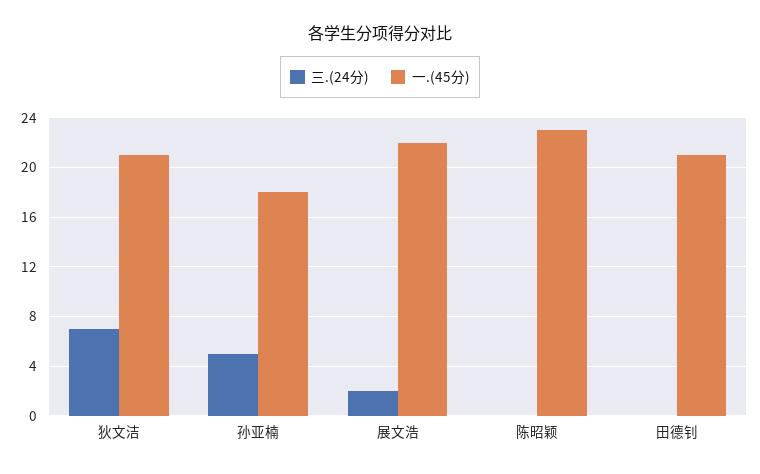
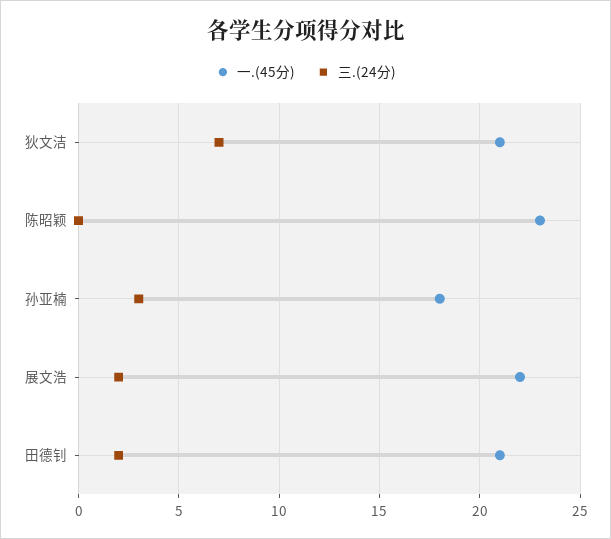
  {
    "三.(24分)": {
      "狄文洁": 7,
-     "孙亚楠": 5,
+     "孙亚楠": 3,
      "展文浩": 2,
      "陈昭颖": 0,
-     "田德钊": 0
+     "田德钊": 2
    },
    "一.(45分)": {
      "狄文洁": 21,
      "孙亚楠": 18,
      "展文浩": 22,
      "陈昭颖": 23,
      "田德钊": 21
    }
  }

